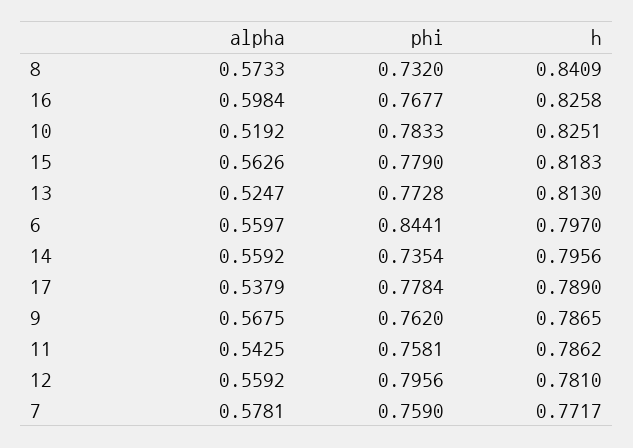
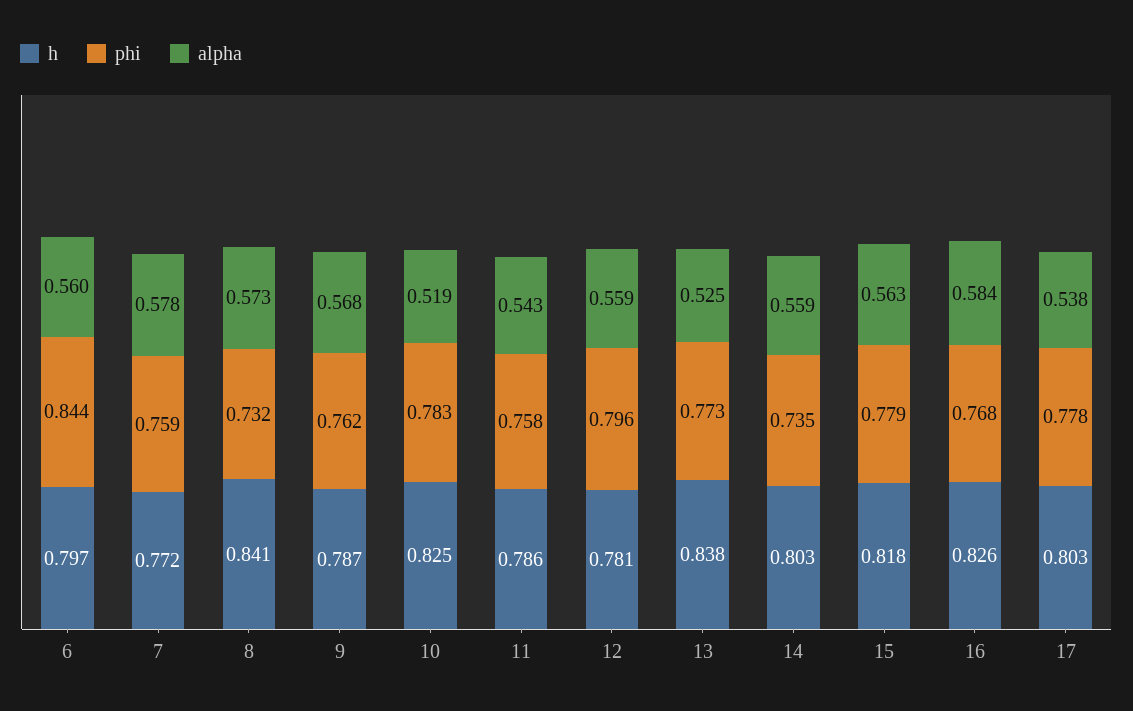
  {
    "alpha": {
      "8": 0.5733,
-     "16": 0.5984,
+     "16": 0.584,
      "10": 0.5192,
      "15": 0.5626,
      "13": 0.5247,
      "6": 0.5597,
      "14": 0.5592,
      "17": 0.5379,
      "9": 0.5675,
      "11": 0.5425,
      "12": 0.5592,
      "7": 0.5781
    },
    "phi": {
      "8": 0.732,
      "16": 0.7677,
      "10": 0.7833,
      "15": 0.779,
      "13": 0.7728,
      "6": 0.8441,
      "14": 0.7354,
      "17": 0.7784,
      "9": 0.762,
      "11": 0.7581,
      "12": 0.7956,
      "7": 0.759
    },
    "h": {
      "8": 0.8409,
      "16": 0.8258,
      "10": 0.8251,
      "15": 0.8183,
-     "13": 0.813,
+     "13": 0.838,
      "6": 0.797,
-     "14": 0.7956,
+     "14": 0.803,
-     "17": 0.789,
+     "17": 0.803,
      "9": 0.7865,
      "11": 0.7862,
      "12": 0.781,
      "7": 0.7717
    }
  }

